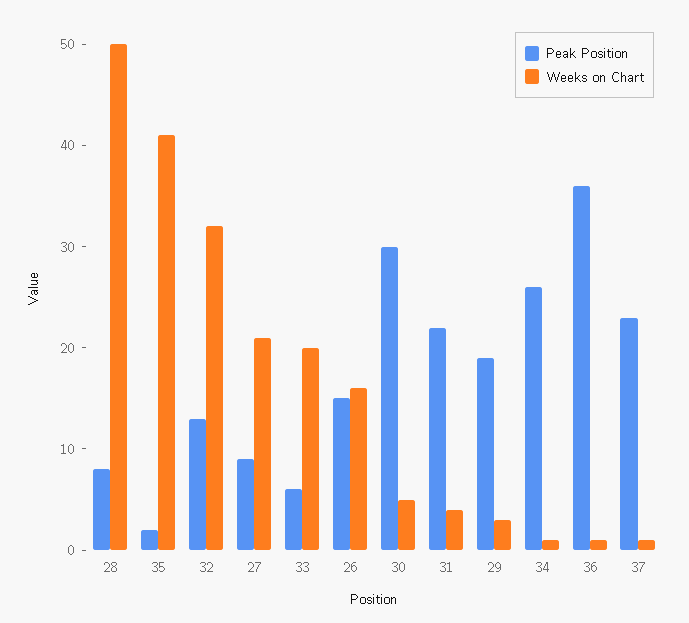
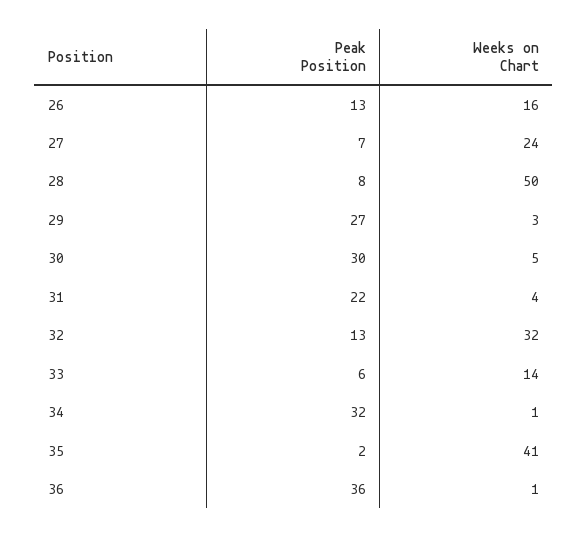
  {
    "Peak Position": {
      "28": 8,
      "35": 2,
      "32": 13,
-     "27": 9,
+     "27": 7,
      "33": 6,
-     "26": 15,
+     "26": 13,
      "30": 30,
      "31": 22,
-     "29": 19,
+     "29": 27,
-     "34": 26,
+     "34": 32,
-     "36": 36,
+     "36": 36
-     "37": 23
    },
    "Weeks on Chart": {
      "28": 50,
      "35": 41,
      "32": 32,
-     "27": 21,
+     "27": 24,
-     "33": 20,
+     "33": 14,
      "26": 16,
      "30": 5,
      "31": 4,
      "29": 3,
      "34": 1,
-     "36": 1,
+     "36": 1
-     "37": 1
    }
  }

